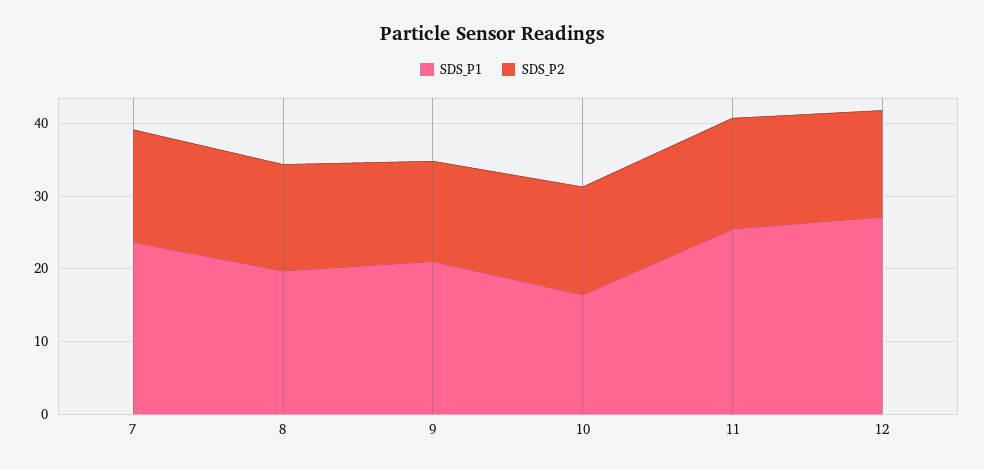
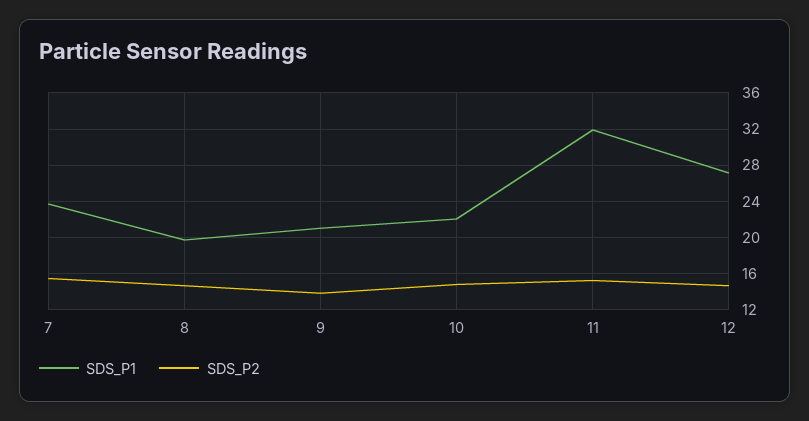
  {
    "SDS_P1": {
      "7": 24,
      "8": 20,
      "9": 21,
-     "10": 16,
+     "10": 22,
-     "11": 26,
+     "11": 32,
      "12": 27
    },
    "SDS_P2": {
      "7": 15,
      "8": 15,
      "9": 14,
      "10": 15,
      "11": 15,
      "12": 15
    }
  }

